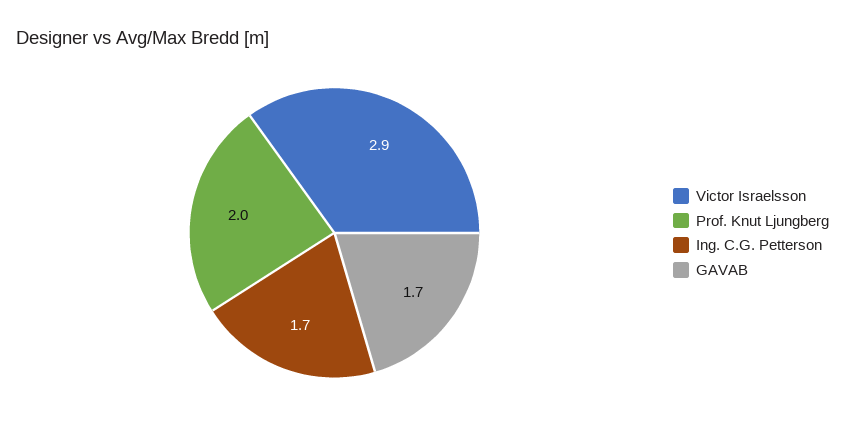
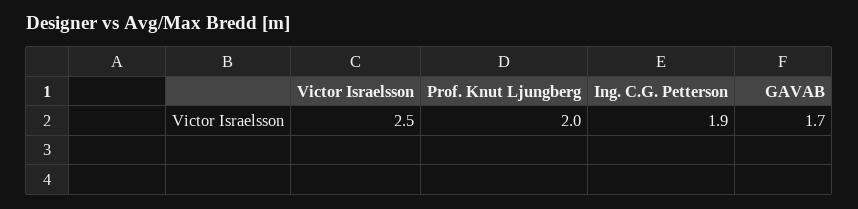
  {
-   "Victor Israelsson": 2.9,
+   "Victor Israelsson": 2.5,
    "Prof. Knut Ljungberg": 2,
-   "Ing. C.G. Petterson": 1.7,
+   "Ing. C.G. Petterson": 1.9,
    "GAVAB": 1.7
  }

